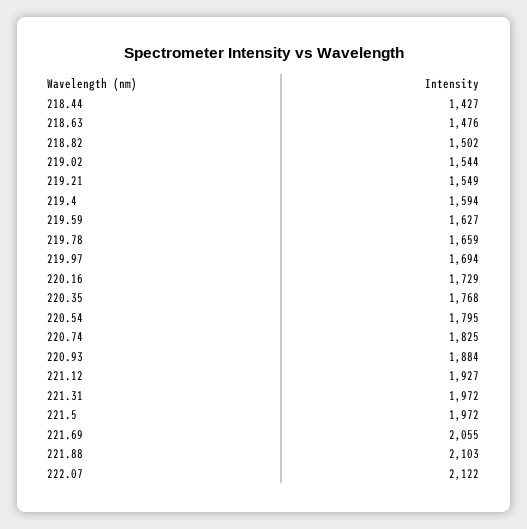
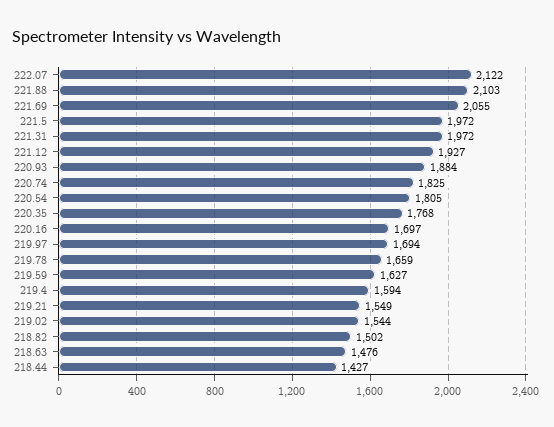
  {
    "218.44": 1427,
    "218.63": 1476,
    "218.82": 1502,
    "219.02": 1544,
    "219.21": 1549,
    "219.4": 1594,
    "219.59": 1627,
    "219.78": 1659,
    "219.97": 1694,
-   "220.16": 1729,
+   "220.16": 1697,
    "220.35": 1768,
-   "220.54": 1795,
+   "220.54": 1805,
    "220.74": 1825,
    "220.93": 1884,
    "221.12": 1927,
    "221.31": 1972,
    "221.5": 1972,
    "221.69": 2055,
    "221.88": 2103,
    "222.07": 2122
  }

